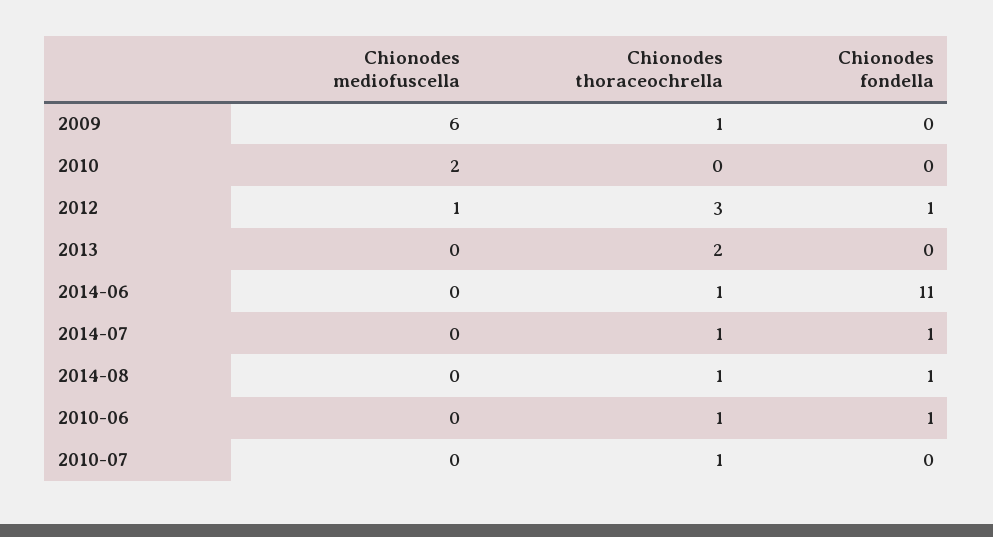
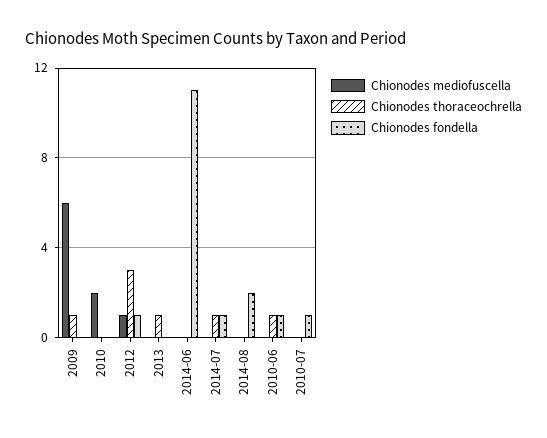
  {
    "Chionodes mediofuscella": {
      "2009": 6,
      "2010": 2,
      "2012": 1,
      "2013": 0,
      "2014-06": 0,
      "2014-07": 0,
      "2014-08": 0,
      "2010-06": 0,
      "2010-07": 0
    },
    "Chionodes thoraceochrella": {
      "2009": 1,
      "2010": 0,
      "2012": 3,
-     "2013": 2,
+     "2013": 1,
-     "2014-06": 1,
+     "2014-06": 0,
      "2014-07": 1,
-     "2014-08": 1,
+     "2014-08": 0,
      "2010-06": 1,
-     "2010-07": 1
+     "2010-07": 0
    },
    "Chionodes fondella": {
      "2009": 0,
      "2010": 0,
      "2012": 1,
      "2013": 0,
      "2014-06": 11,
      "2014-07": 1,
-     "2014-08": 1,
+     "2014-08": 2,
      "2010-06": 1,
-     "2010-07": 0
+     "2010-07": 1
    }
  }

